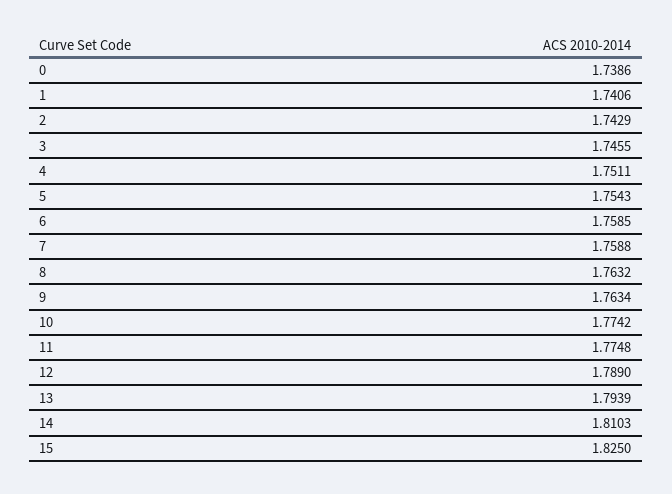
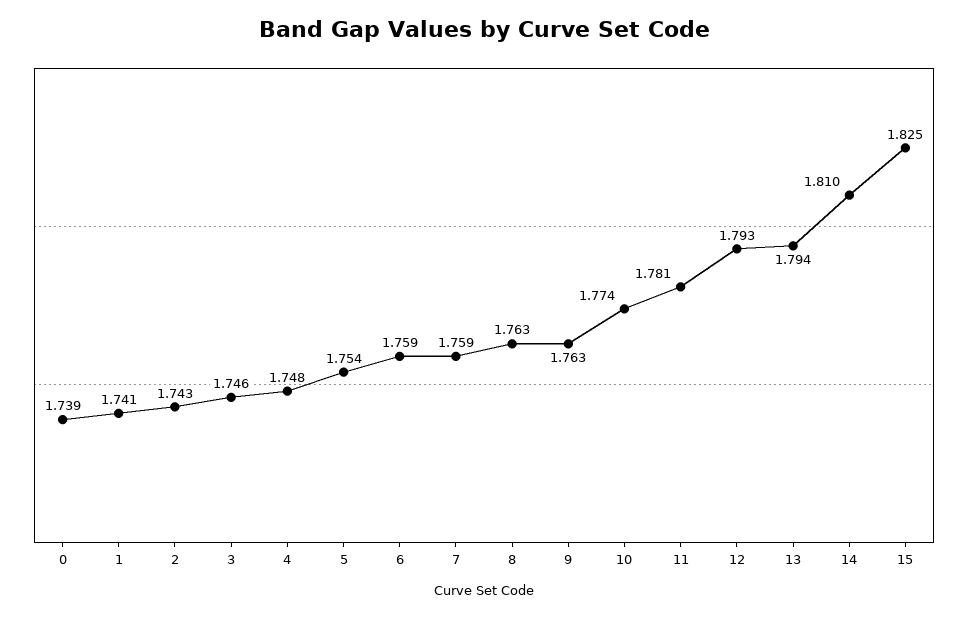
  {
    "0": 1.7386,
    "1": 1.7406,
    "2": 1.7429,
    "3": 1.7455,
-   "4": 1.7511,
+   "4": 1.748,
    "5": 1.7543,
    "6": 1.7585,
    "7": 1.7588,
    "8": 1.7632,
    "9": 1.7634,
    "10": 1.7742,
-   "11": 1.7748,
+   "11": 1.781,
-   "12": 1.789,
+   "12": 1.793,
    "13": 1.7939,
    "14": 1.8103,
    "15": 1.825
  }

